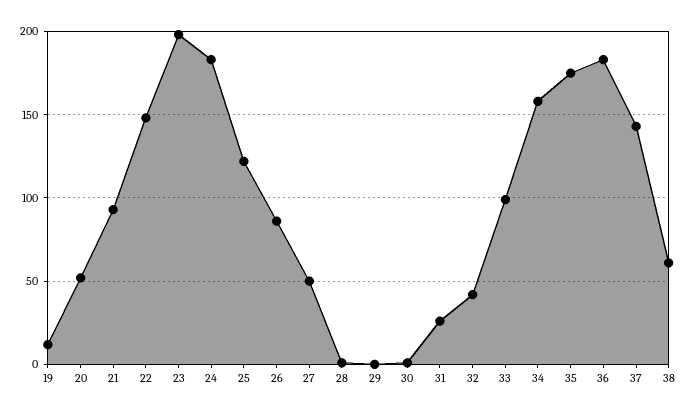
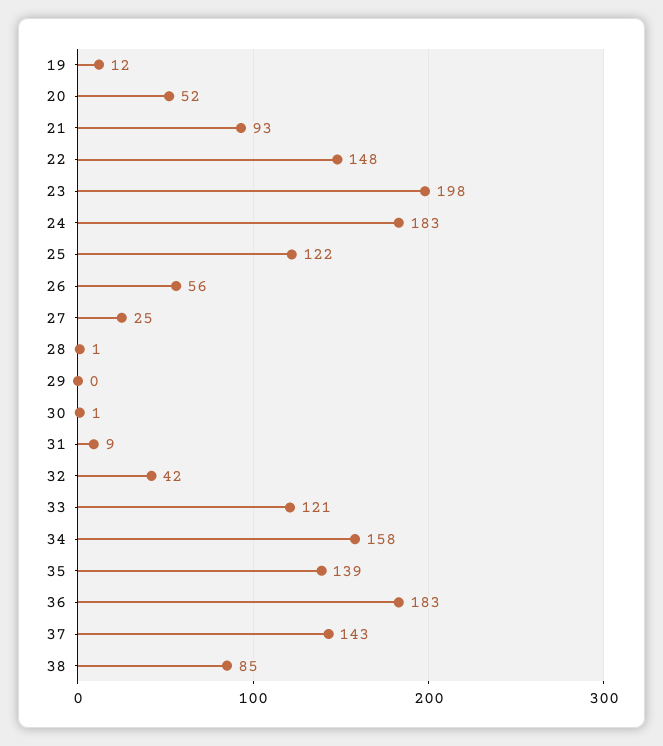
  {
    "19": 12,
    "20": 52,
    "21": 93,
    "22": 148,
    "23": 198,
    "24": 183,
    "25": 122,
-   "26": 85,
+   "26": 56,
-   "27": 50,
+   "27": 25,
    "28": 1,
    "29": 0,
    "30": 1,
-   "31": 25,
+   "31": 9,
    "32": 42,
-   "33": 100,
+   "33": 121,
    "34": 158,
-   "35": 175,
+   "35": 139,
    "36": 183,
    "37": 143,
-   "38": 60
+   "38": 85
  }

